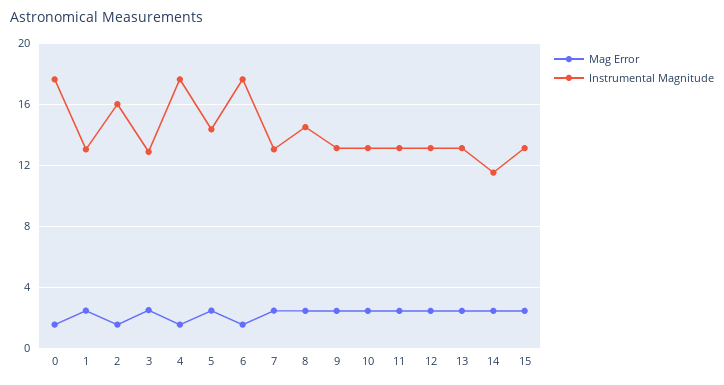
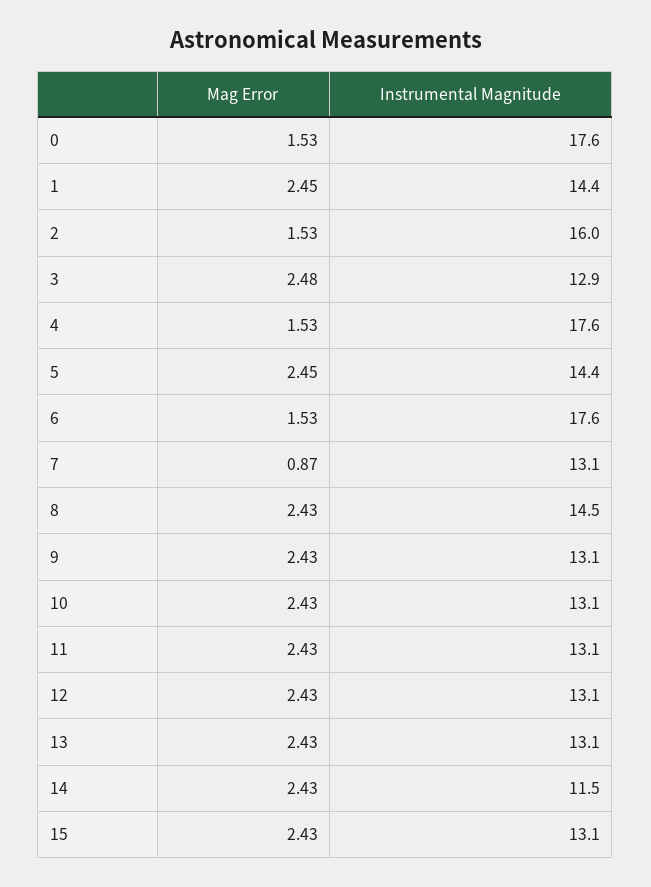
  {
    "Mag Error": {
      "0": 1.53,
      "1": 2.45,
      "2": 1.53,
      "3": 2.48,
      "4": 1.53,
      "5": 2.45,
      "6": 1.53,
-     "7": 2.5,
+     "7": 0.87,
      "8": 2.43,
      "9": 2.43,
      "10": 2.43,
      "11": 2.43,
      "12": 2.43,
      "13": 2.43,
      "14": 2.43,
      "15": 2.43
    },
    "Instrumental Magnitude": {
      "0": 17.6,
-     "1": 13,
+     "1": 14.4,
      "2": 16,
      "3": 12.9,
      "4": 17.6,
      "5": 14.4,
      "6": 17.6,
      "7": 13.1,
      "8": 14.5,
      "9": 13.1,
      "10": 13.1,
      "11": 13.1,
      "12": 13.1,
      "13": 13.1,
      "14": 11.5,
      "15": 13.1
    }
  }

